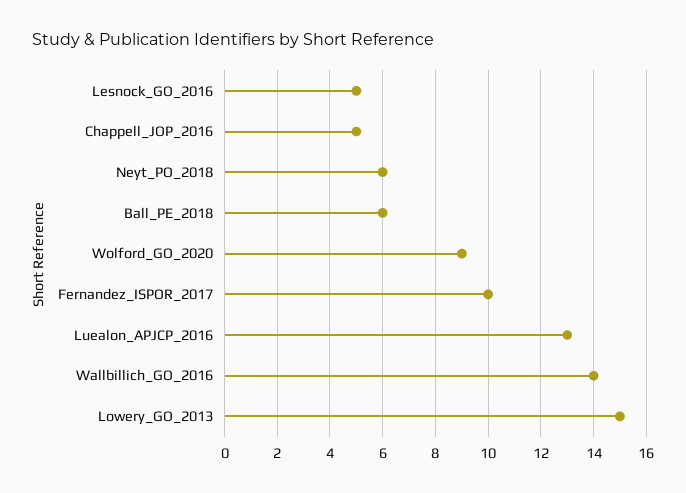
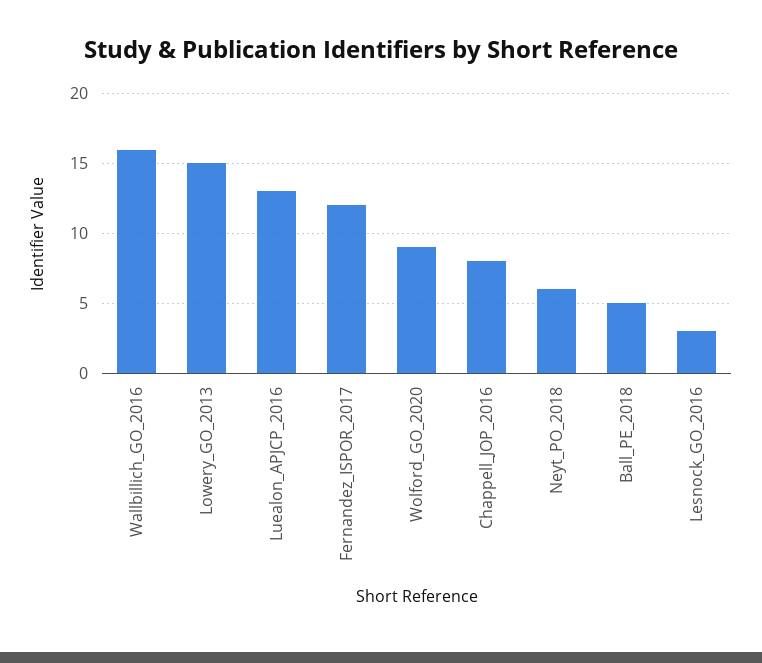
  {
-   "Lesnock_GO_2016": 5,
+   "Lesnock_GO_2016": 3,
-   "Chappell_JOP_2016": 5,
+   "Chappell_JOP_2016": 8,
    "Neyt_PO_2018": 6,
-   "Ball_PE_2018": 6,
+   "Ball_PE_2018": 5,
    "Wolford_GO_2020": 9,
-   "Fernandez_ISPOR_2017": 10,
+   "Fernandez_ISPOR_2017": 12,
    "Luealon_APJCP_2016": 13,
-   "Wallbillich_GO_2016": 14,
+   "Wallbillich_GO_2016": 16,
    "Lowery_GO_2013": 15
  }

